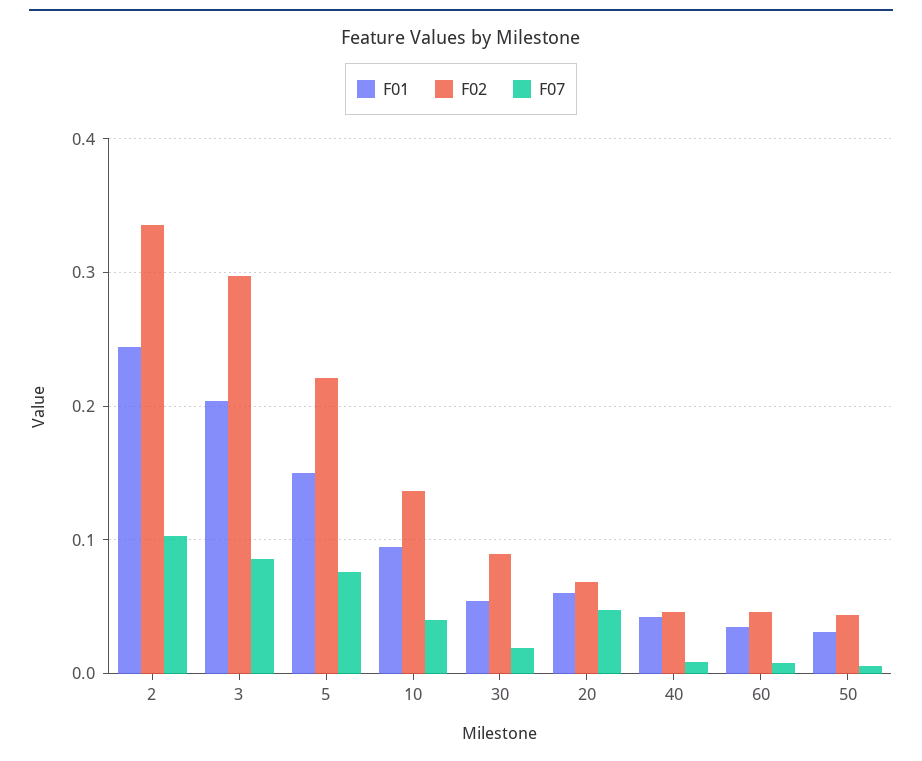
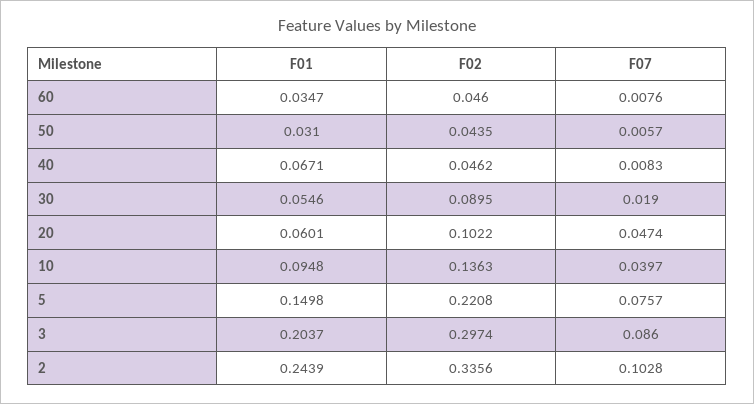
  {
    "F01": {
      "2": 0.2439,
      "3": 0.2037,
      "5": 0.1498,
      "10": 0.0948,
      "30": 0.0546,
      "20": 0.0601,
-     "40": 0.04,
+     "40": 0.0671,
      "60": 0.0347,
      "50": 0.031
    },
    "F02": {
      "2": 0.3356,
      "3": 0.2974,
      "5": 0.2208,
      "10": 0.1363,
      "30": 0.0895,
-     "20": 0.07,
+     "20": 0.1022,
      "40": 0.0462,
      "60": 0.046,
      "50": 0.0435
    },
    "F07": {
      "2": 0.1028,
      "3": 0.086,
      "5": 0.0757,
      "10": 0.0397,
      "30": 0.019,
      "20": 0.0474,
      "40": 0.0083,
      "60": 0.0076,
      "50": 0.0057
    }
  }

